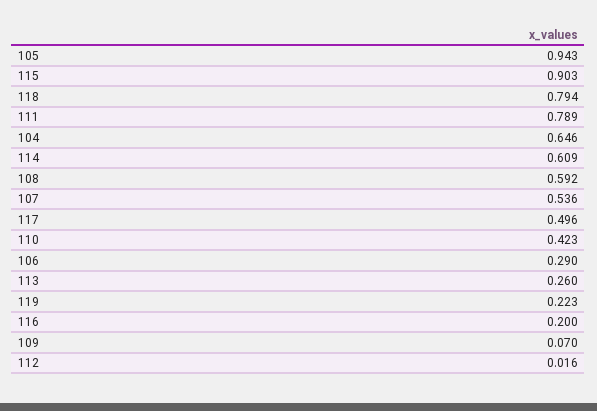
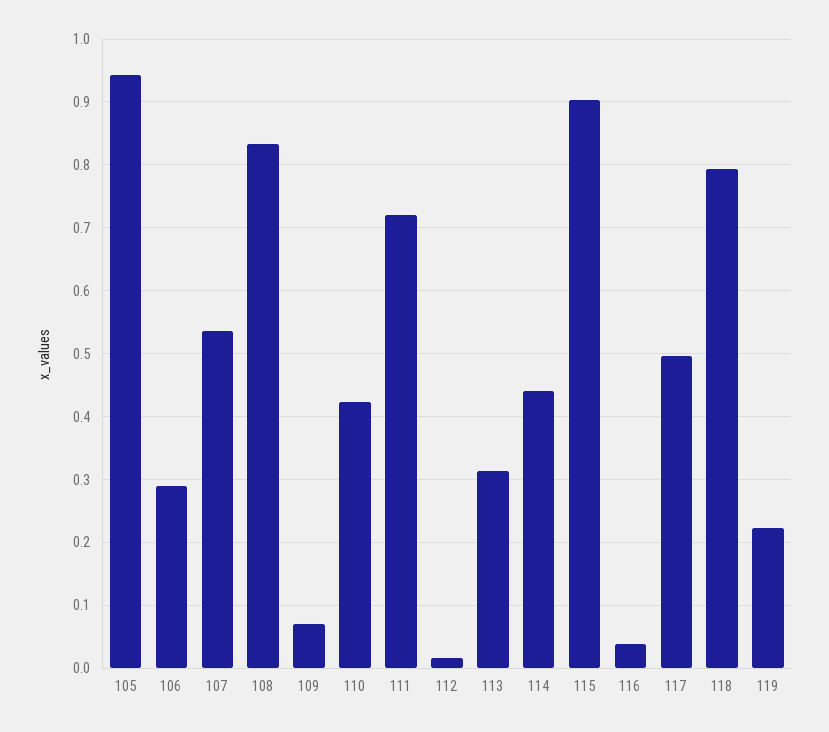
  {
    "105": 0.943,
    "115": 0.903,
    "118": 0.794,
-   "111": 0.789,
+   "111": 0.72,
-   "104": 0.646,
-   "114": 0.609,
+   "114": 0.44,
-   "108": 0.592,
+   "108": 0.83,
    "107": 0.536,
    "117": 0.496,
    "110": 0.423,
    "106": 0.29,
-   "113": 0.26,
+   "113": 0.31,
    "119": 0.223,
-   "116": 0.2,
+   "116": 0.04,
    "109": 0.07,
    "112": 0.016
  }

